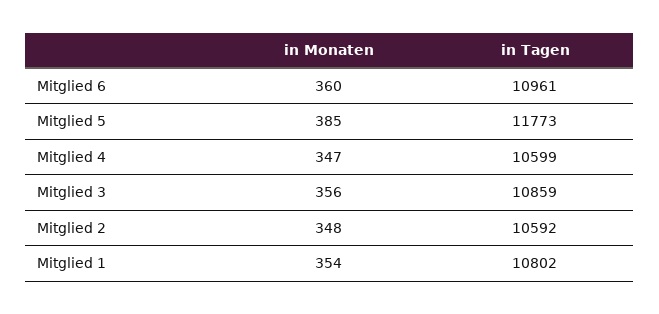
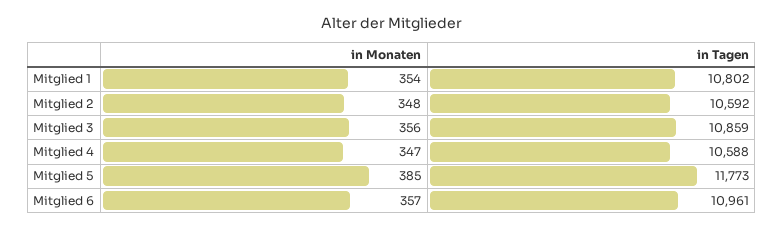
  {
    "in Monaten": {
-     "Mitglied 6": 360,
+     "Mitglied 6": 357,
      "Mitglied 5": 385,
      "Mitglied 4": 347,
      "Mitglied 3": 356,
      "Mitglied 2": 348,
      "Mitglied 1": 354
    },
    "in Tagen": {
      "Mitglied 6": 10961,
      "Mitglied 5": 11773,
-     "Mitglied 4": 10599,
+     "Mitglied 4": 10588,
      "Mitglied 3": 10859,
      "Mitglied 2": 10592,
      "Mitglied 1": 10802
    }
  }

